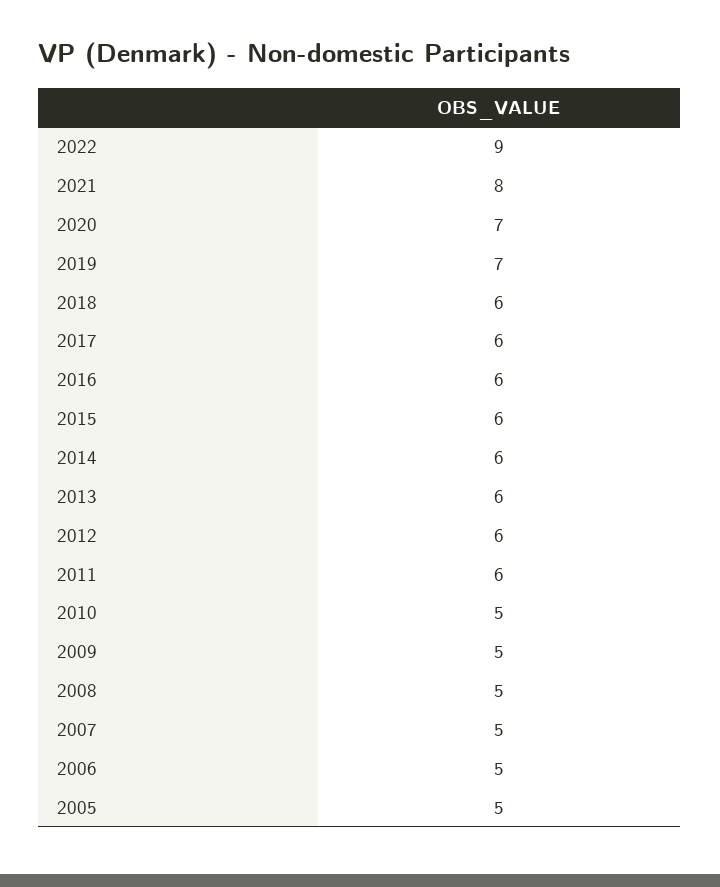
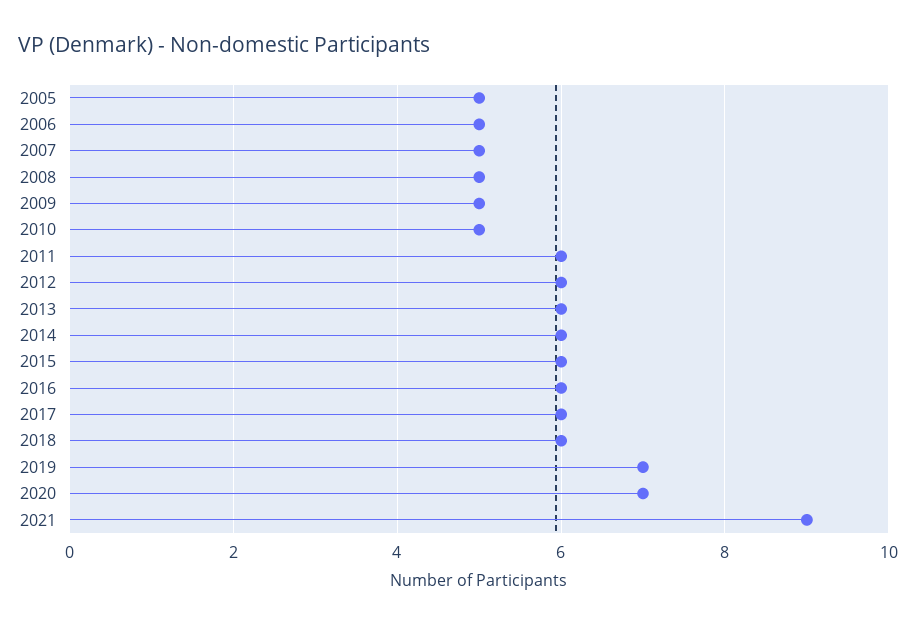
  {
-   "2022": 9,
-   "2021": 8,
+   "2021": 9,
    "2020": 7,
    "2019": 7,
    "2018": 6,
    "2017": 6,
    "2016": 6,
    "2015": 6,
    "2014": 6,
    "2013": 6,
    "2012": 6,
    "2011": 6,
    "2010": 5,
    "2009": 5,
    "2008": 5,
    "2007": 5,
    "2006": 5,
    "2005": 5
  }

